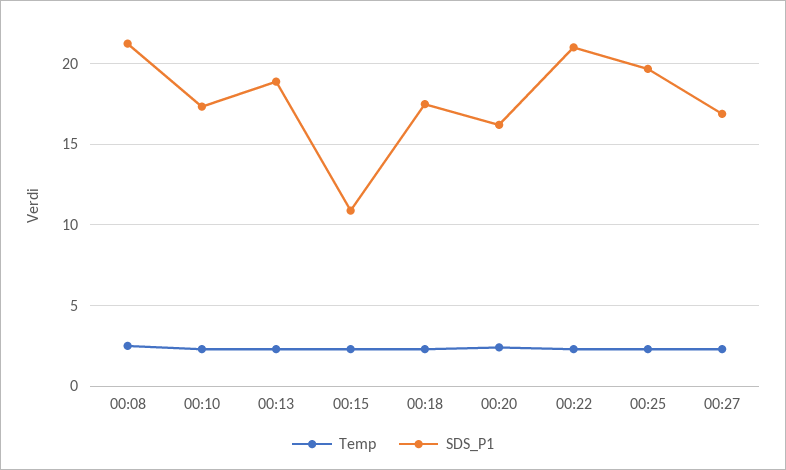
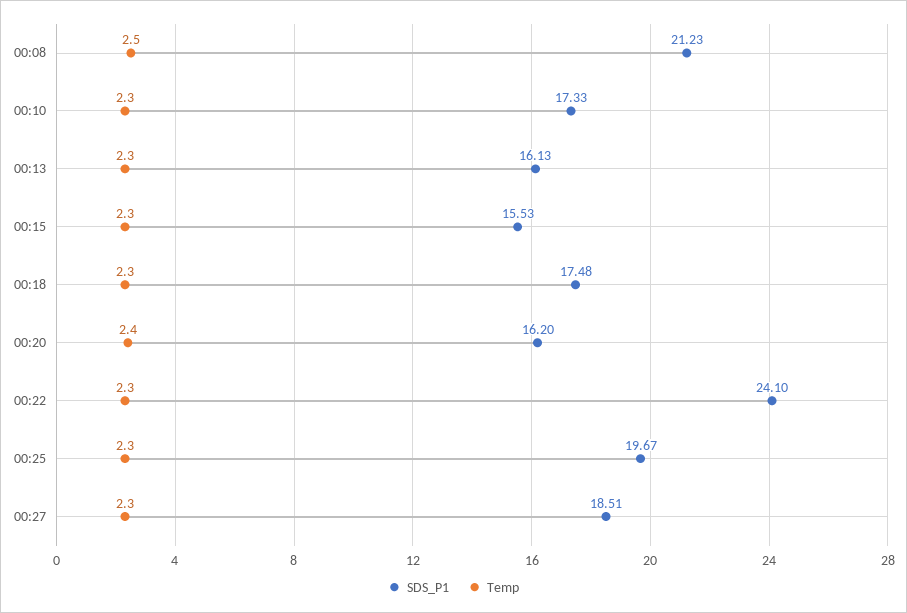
  {
    "Temp": {
      "00:08": 2.5,
      "00:10": 2.3,
      "00:13": 2.3,
      "00:15": 2.3,
      "00:18": 2.3,
      "00:20": 2.4,
      "00:22": 2.3,
      "00:25": 2.3,
      "00:27": 2.3
    },
    "SDS_P1": {
      "00:08": 21.23,
      "00:10": 17.33,
-     "00:13": 19,
+     "00:13": 16.13,
-     "00:15": 11,
+     "00:15": 15.53,
      "00:18": 17.48,
      "00:20": 16.2,
-     "00:22": 21,
+     "00:22": 24.1,
      "00:25": 19.67,
-     "00:27": 17
+     "00:27": 18.51
    }
  }

